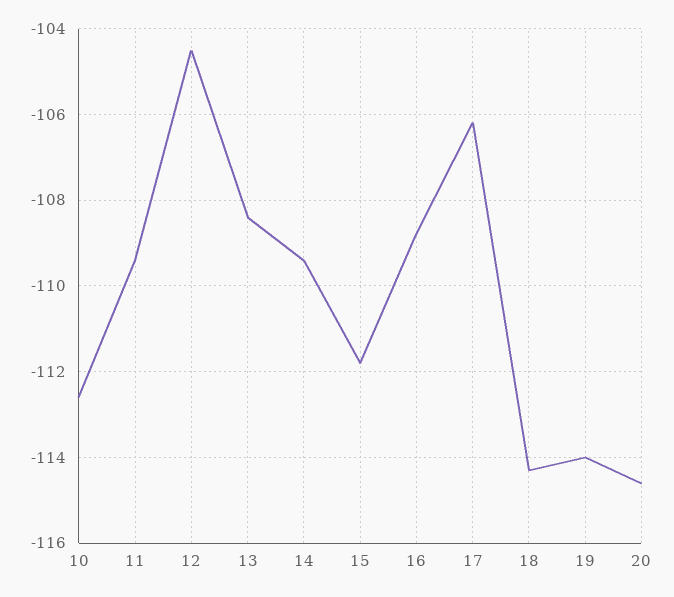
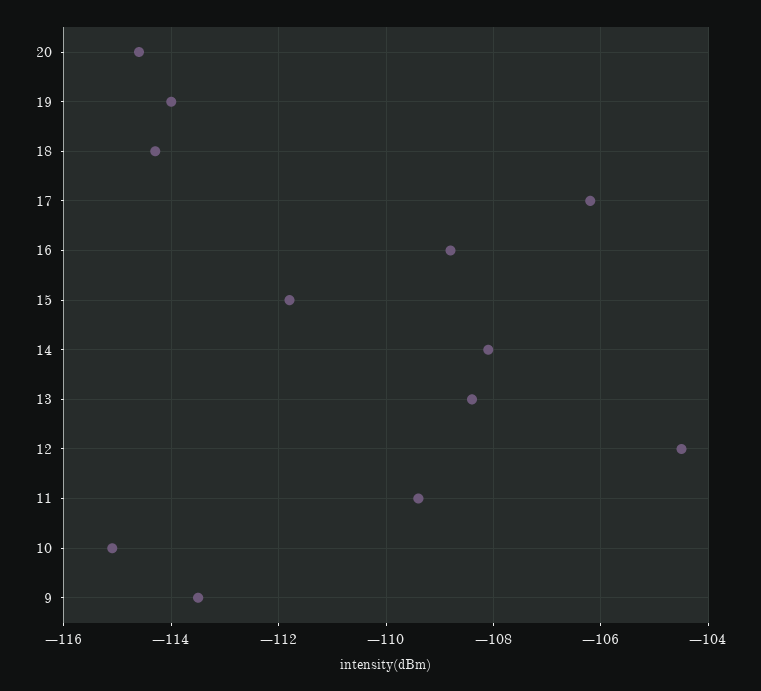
  {
-   "10": -112.5,
+   "10": -115,
    "11": -109.5,
    "12": -104.5,
    "13": -108.5,
-   "14": -109.5,
+   "14": -108,
    "15": -112,
    "16": -109,
    "17": -106,
    "18": -114.5,
    "19": -114,
-   "20": -114.5
+   "20": -114.5,
+   "9": -113.5
  }

